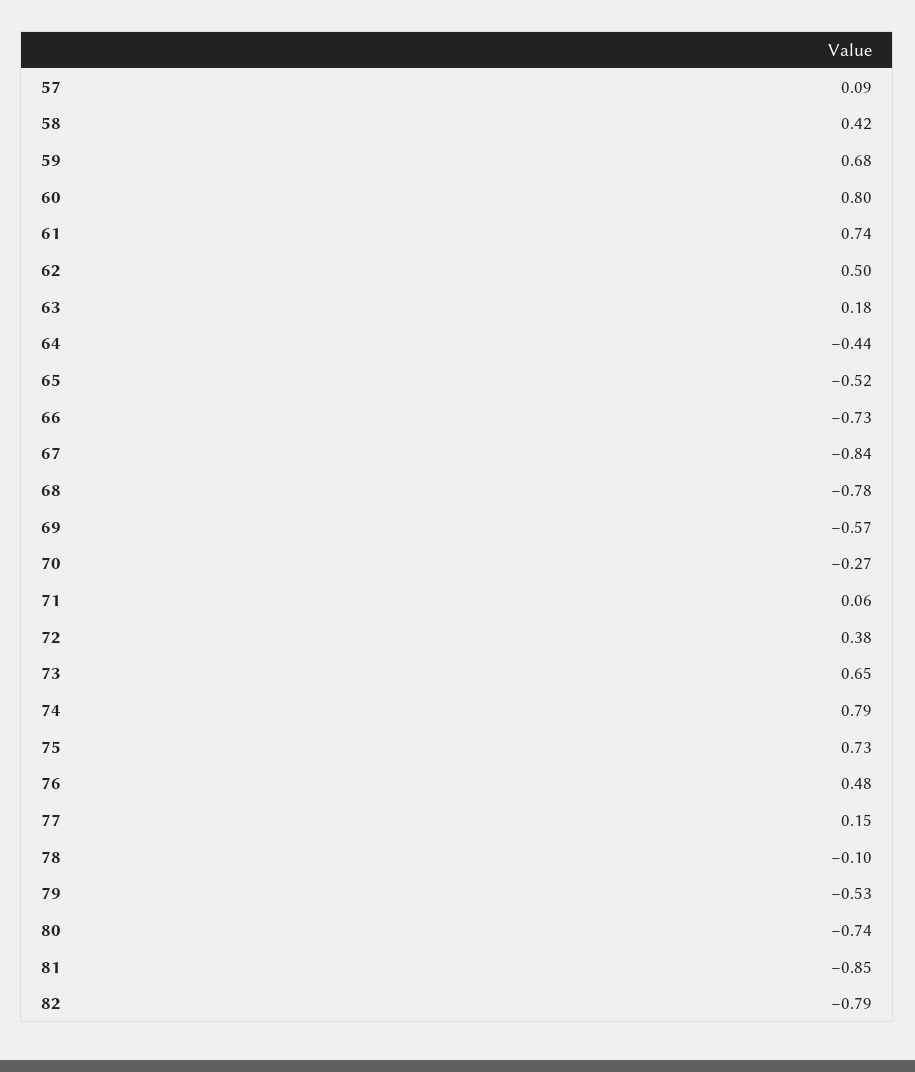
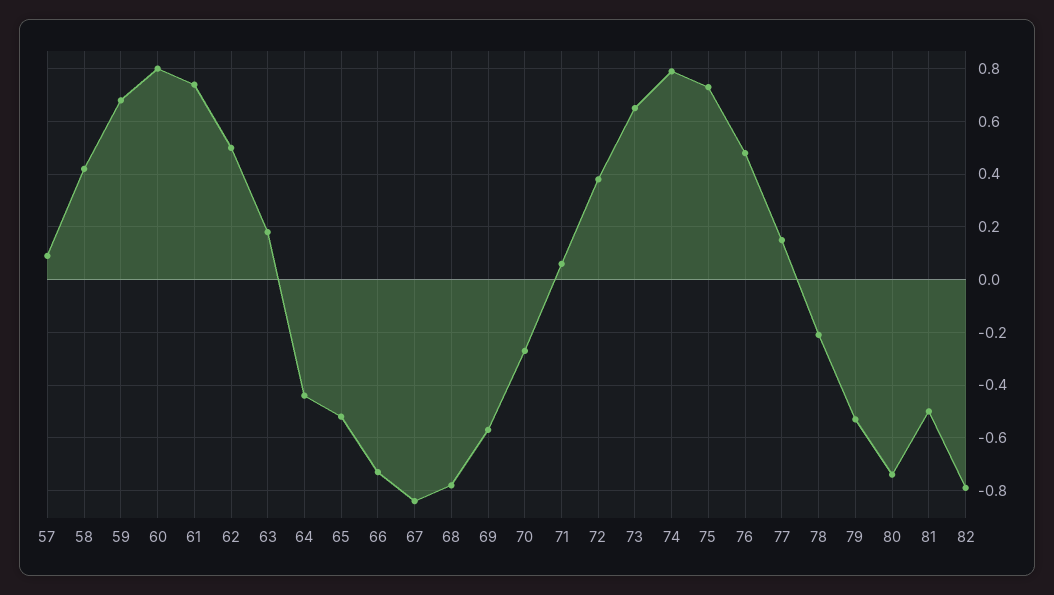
  {
    "57": 0.09,
    "58": 0.42,
    "59": 0.68,
    "60": 0.8,
    "61": 0.74,
    "62": 0.5,
    "63": 0.18,
    "64": -0.44,
    "65": -0.52,
    "66": -0.73,
    "67": -0.84,
    "68": -0.78,
    "69": -0.57,
    "70": -0.27,
    "71": 0.06,
    "72": 0.38,
    "73": 0.65,
    "74": 0.79,
    "75": 0.73,
    "76": 0.48,
    "77": 0.15,
-   "78": -0.1,
+   "78": -0.2,
    "79": -0.53,
    "80": -0.74,
-   "81": -0.85,
+   "81": -0.5,
    "82": -0.79
  }

